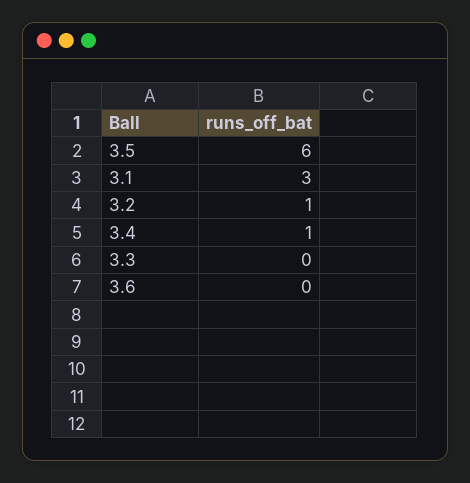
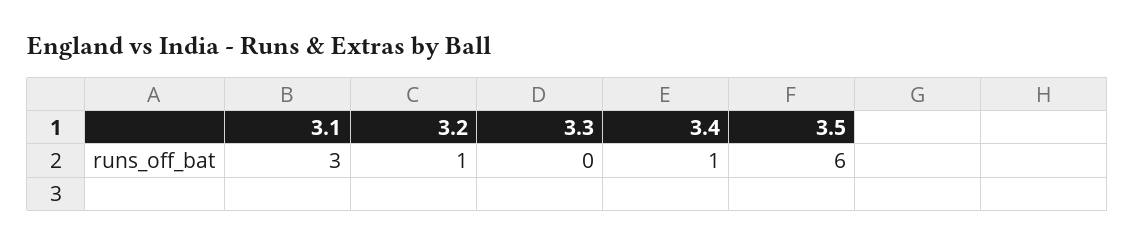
  {
    "3.5": 6,
    "3.1": 3,
    "3.2": 1,
    "3.4": 1,
-   "3.3": 0,
+   "3.3": 0
-   "3.6": 0
  }

